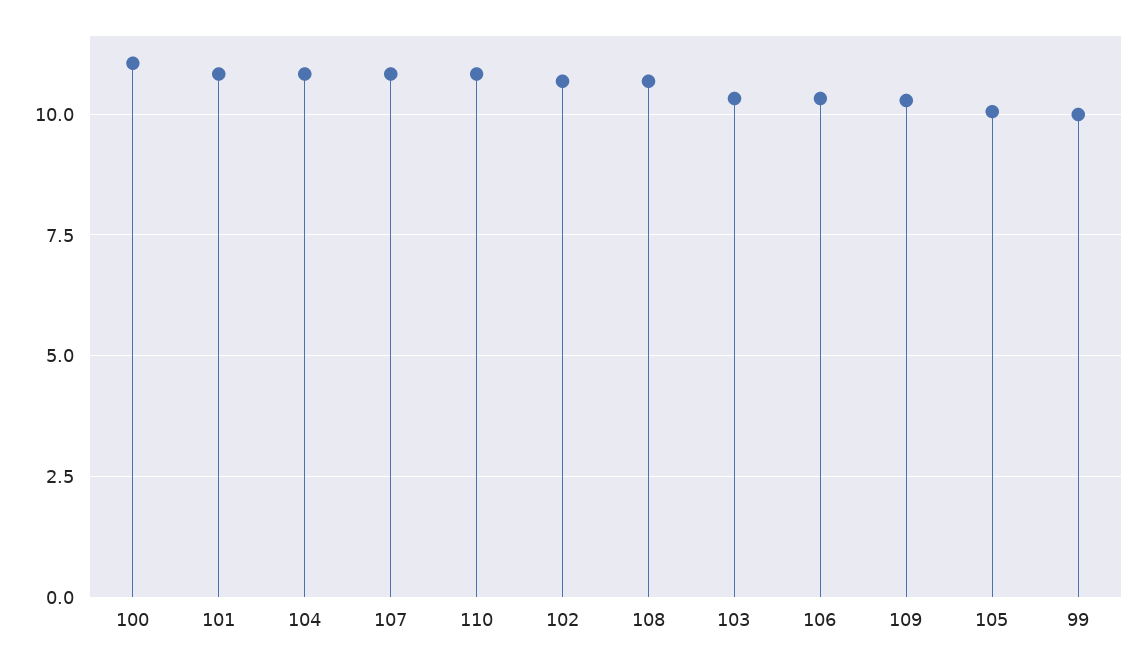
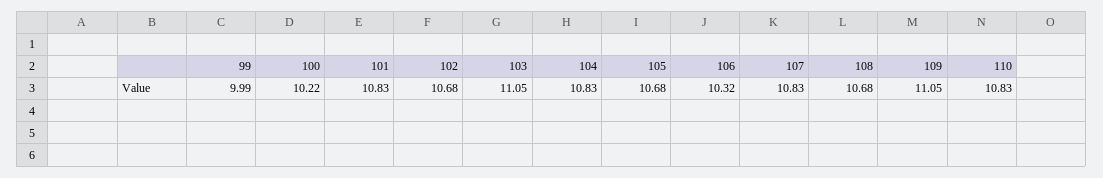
  {
-   "100": 11,
+   "100": 10.22,
    "101": 10.83,
    "104": 10.83,
    "107": 10.83,
    "110": 10.83,
    "102": 10.68,
    "108": 10.68,
-   "103": 10.25,
+   "103": 11.05,
    "106": 10.32,
-   "109": 10.25,
+   "109": 11.05,
-   "105": 10,
+   "105": 10.68,
    "99": 9.99
  }

